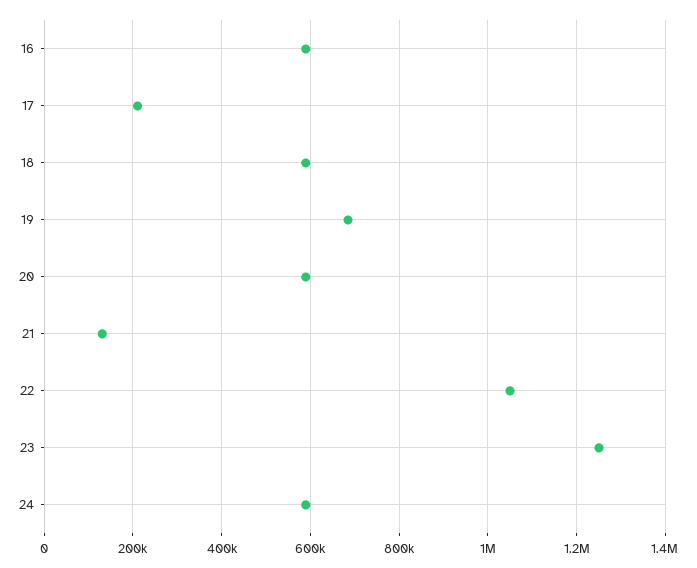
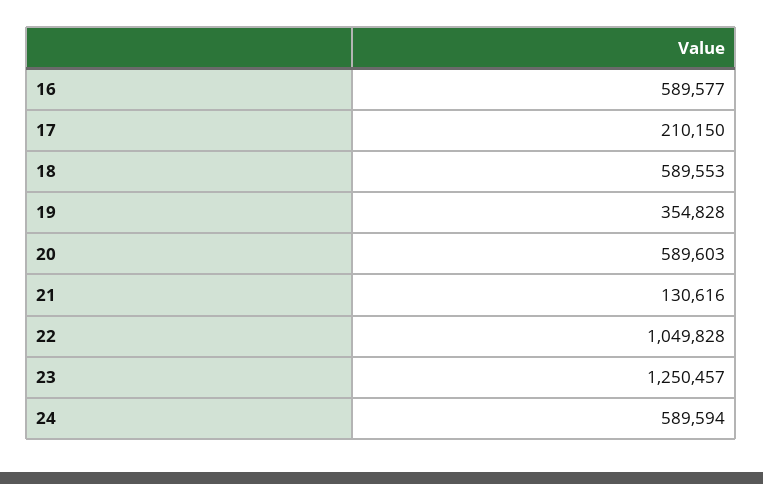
  {
    "16": 589577,
    "17": 210150,
    "18": 589553,
-   "19": 680000,
+   "19": 354828,
    "20": 589603,
    "21": 130616,
    "22": 1049828,
    "23": 1250457,
    "24": 589594
  }

